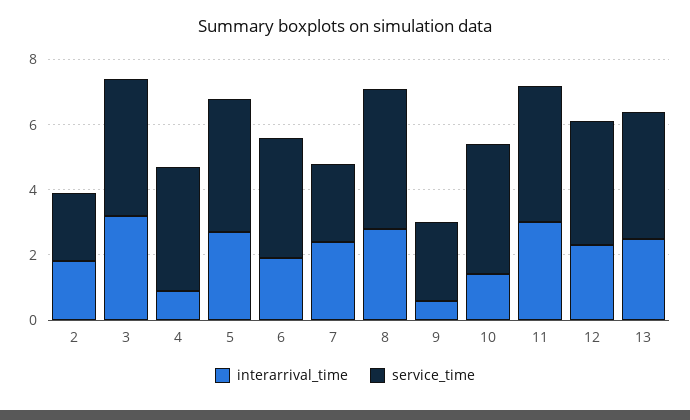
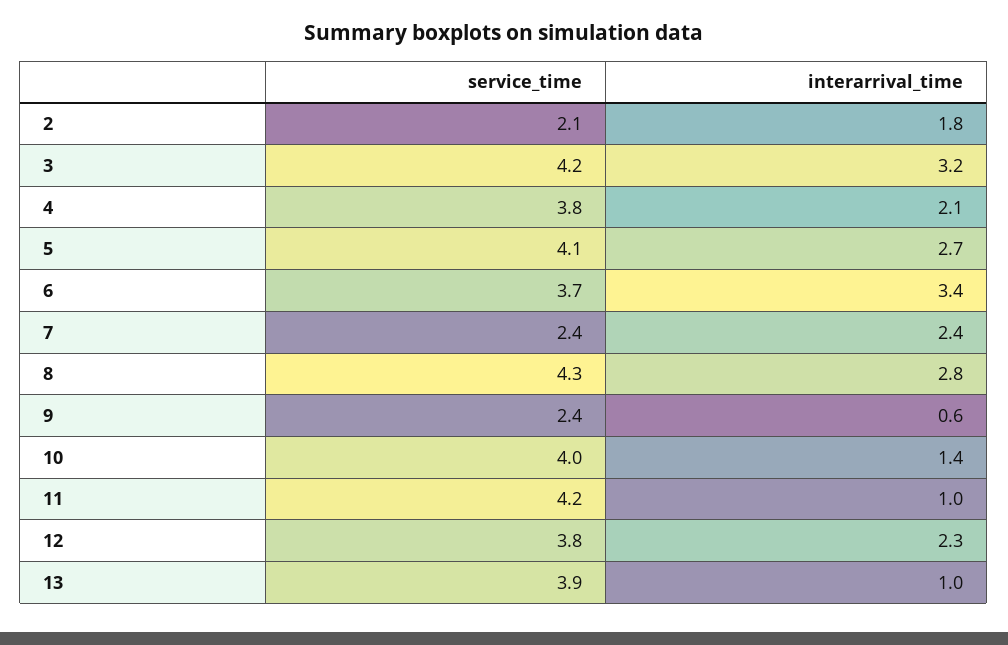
  {
    "interarrival_time": {
      "2": 1.8,
      "3": 3.2,
-     "4": 1,
+     "4": 2.1,
      "5": 2.7,
-     "6": 2,
+     "6": 3.4,
      "7": 2.4,
      "8": 2.8,
      "9": 0.6,
      "10": 1.4,
-     "11": 3,
+     "11": 1,
      "12": 2.3,
-     "13": 2.5
+     "13": 1
    },
    "service_time": {
      "2": 2.1,
      "3": 4.2,
      "4": 3.8,
      "5": 4.1,
      "6": 3.7,
      "7": 2.4,
      "8": 4.3,
      "9": 2.4,
      "10": 4,
      "11": 4.2,
      "12": 3.8,
      "13": 3.9
    }
  }

